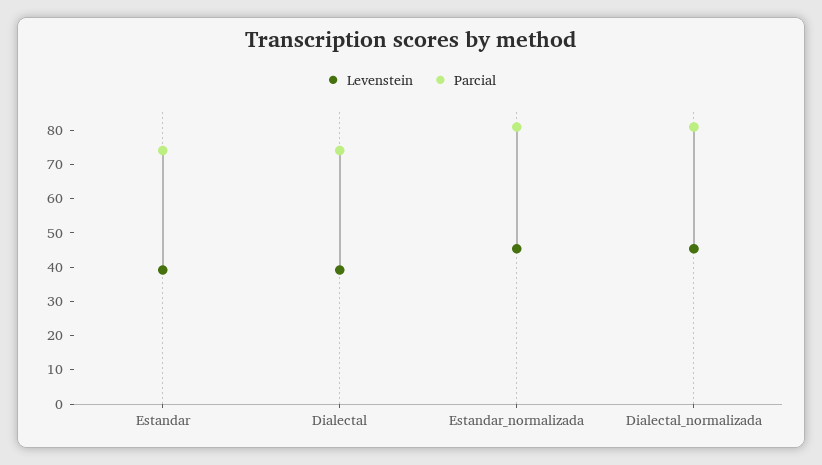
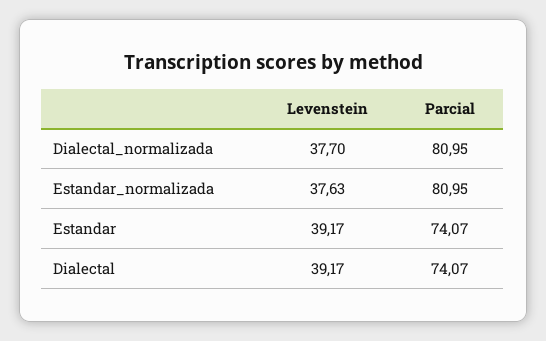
  {
    "Levenstein": {
      "Estandar": 39.17,
      "Dialectal": 39.17,
-     "Estandar_normalizada": 45,
+     "Estandar_normalizada": 37.63,
-     "Dialectal_normalizada": 45
+     "Dialectal_normalizada": 37.7
    },
    "Parcial": {
      "Estandar": 74.07,
      "Dialectal": 74.07,
      "Estandar_normalizada": 80.95,
      "Dialectal_normalizada": 80.95
    }
  }

